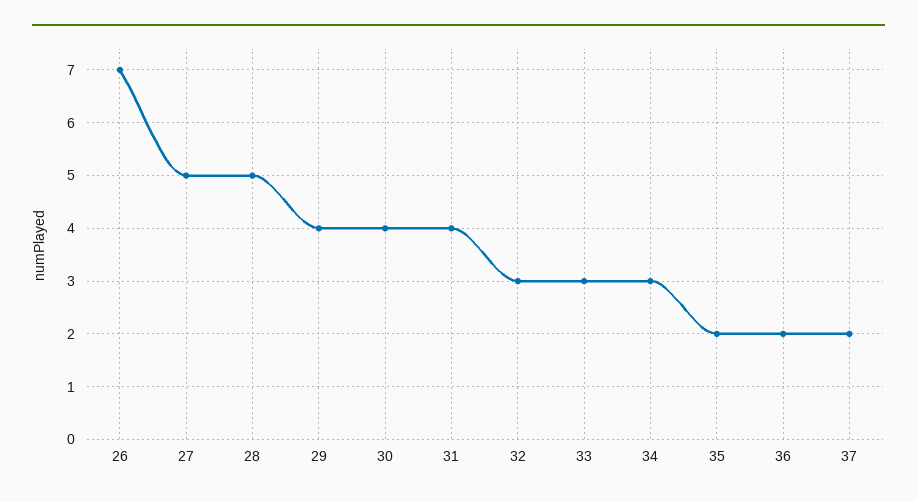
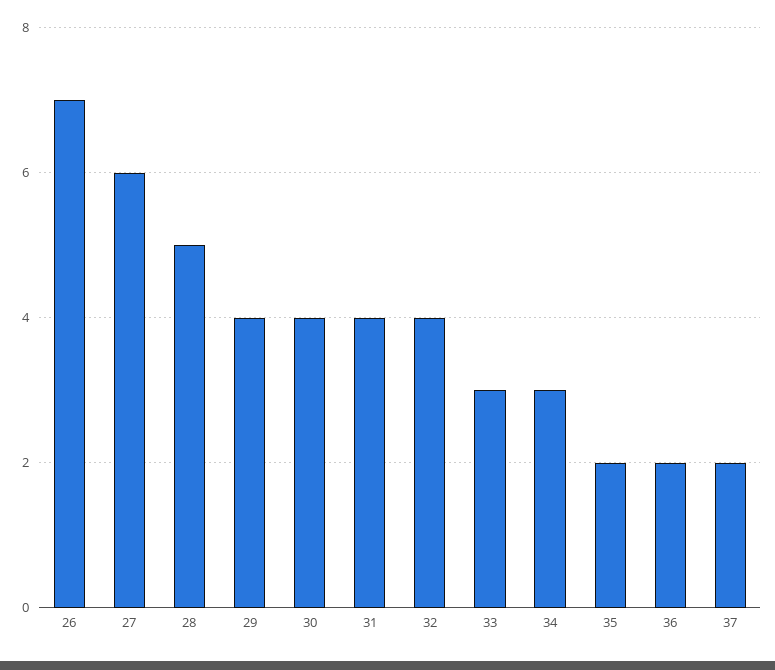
  {
    "26": 7,
-   "27": 5,
+   "27": 6,
    "28": 5,
    "29": 4,
    "30": 4,
    "31": 4,
-   "32": 3,
+   "32": 4,
    "33": 3,
    "34": 3,
    "35": 2,
    "36": 2,
    "37": 2
  }

